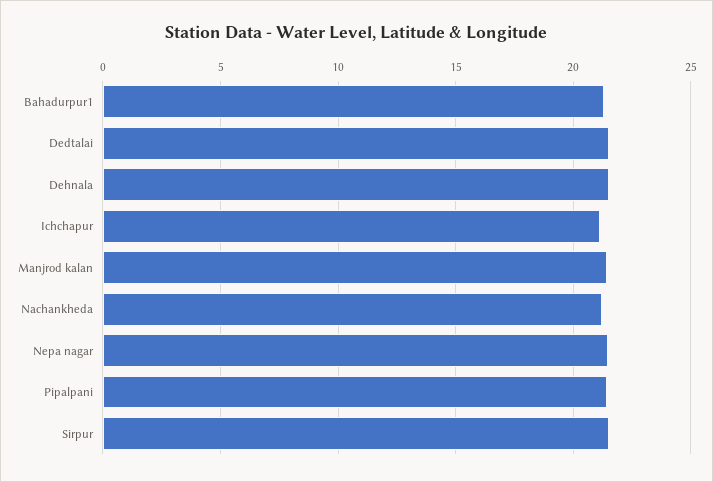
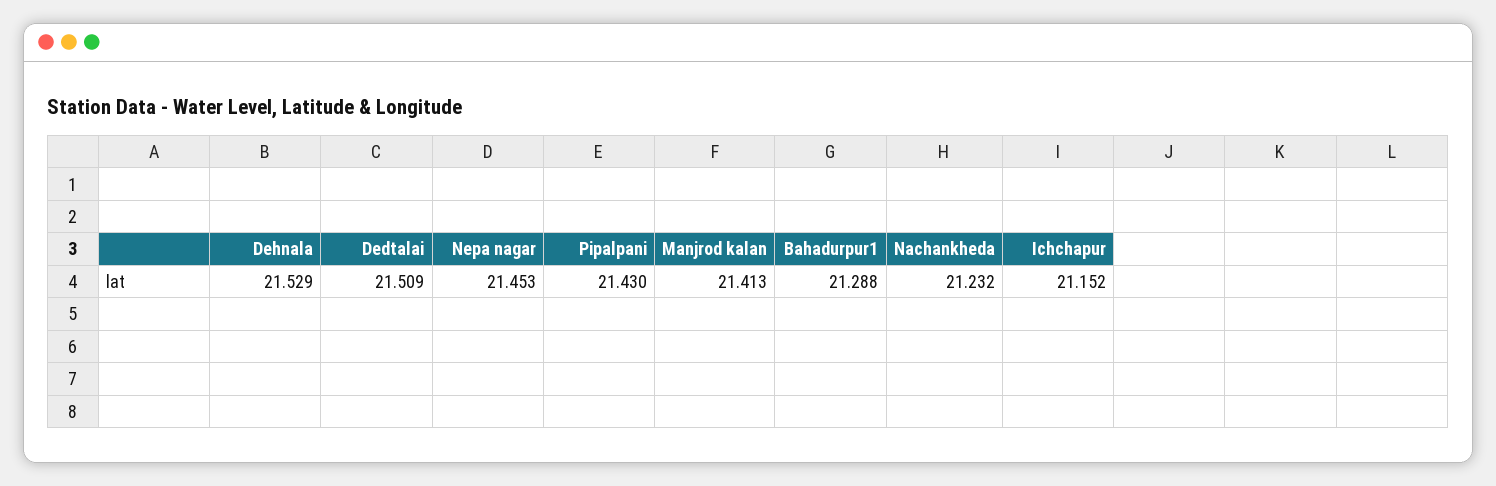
  {
    "Bahadurpur1": 21.288,
    "Dedtalai": 21.509,
    "Dehnala": 21.529,
    "Ichchapur": 21.152,
    "Manjrod kalan": 21.413,
    "Nachankheda": 21.232,
    "Nepa nagar": 21.453,
-   "Pipalpani": 21.43,
+   "Pipalpani": 21.43
-   "Sirpur": 21.5
  }

